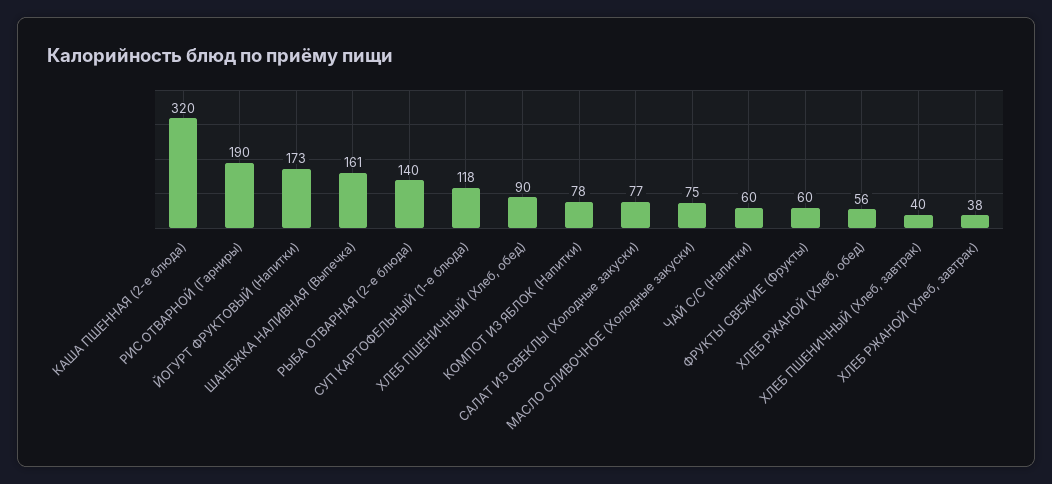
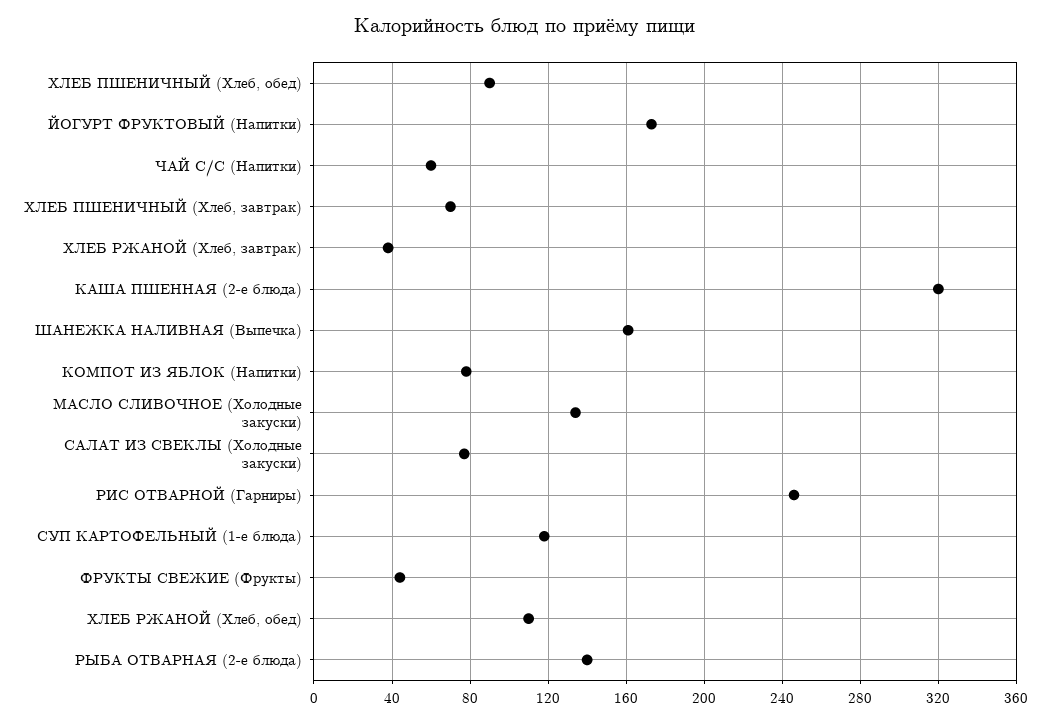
  {
    "КАША ПШЕННАЯ (2-е блюда)": 320,
-   "РИС ОТВАРНОЙ (Гарниры)": 190,
+   "РИС ОТВАРНОЙ (Гарниры)": 245,
    "ЙОГУРТ ФРУКТОВЫЙ (Напитки)": 173,
    "ШАНЕЖКА НАЛИВНАЯ (Выпечка)": 161,
    "РЫБА ОТВАРНАЯ (2-е блюда)": 140,
    "СУП КАРТОФЕЛЬНЫЙ (1-е блюда)": 118,
    "ХЛЕБ ПШЕНИЧНЫЙ (Хлеб, обед)": 90,
    "КОМПОТ ИЗ ЯБЛОК (Напитки)": 78,
    "САЛАТ ИЗ СВЕКЛЫ (Холодные закуски)": 77,
-   "МАСЛО СЛИВОЧНОЕ (Холодные закуски)": 75,
+   "МАСЛО СЛИВОЧНОЕ (Холодные закуски)": 135,
    "ЧАЙ С/С (Напитки)": 60,
-   "ФРУКТЫ СВЕЖИЕ (Фрукты)": 60,
+   "ФРУКТЫ СВЕЖИЕ (Фрукты)": 45,
-   "ХЛЕБ РЖАНОЙ (Хлеб, обед)": 56,
+   "ХЛЕБ РЖАНОЙ (Хлеб, обед)": 110,
-   "ХЛЕБ ПШЕНИЧНЫЙ (Хлеб, завтрак)": 40,
+   "ХЛЕБ ПШЕНИЧНЫЙ (Хлеб, завтрак)": 70,
    "ХЛЕБ РЖАНОЙ (Хлеб, завтрак)": 38
  }

